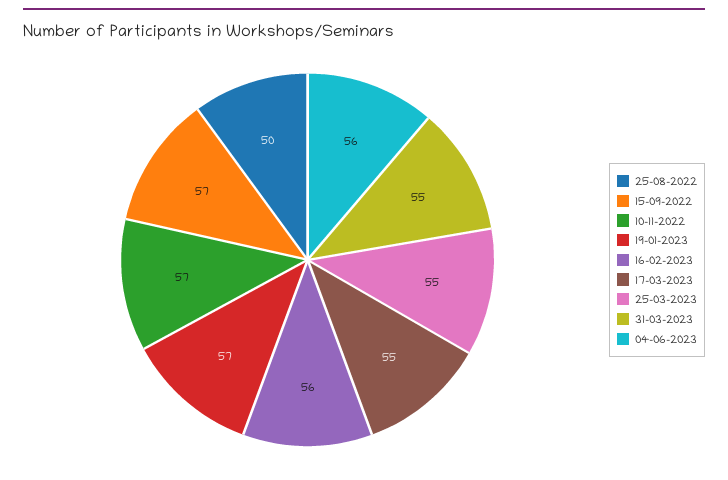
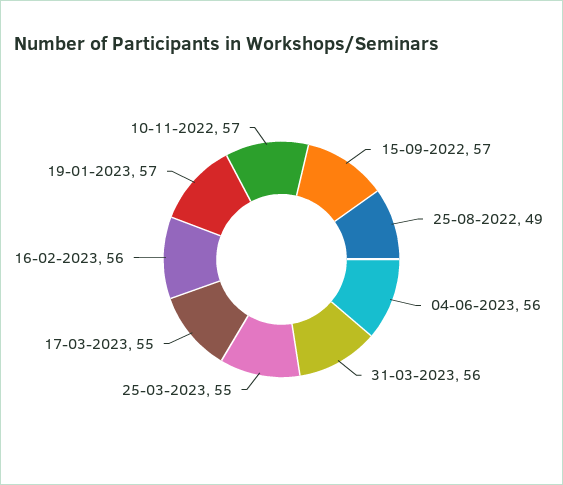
  {
-   "25-08-2022": 50,
+   "25-08-2022": 49,
    "15-09-2022": 57,
    "10-11-2022": 57,
    "19-01-2023": 57,
    "16-02-2023": 56,
    "17-03-2023": 55,
    "25-03-2023": 55,
-   "31-03-2023": 55,
+   "31-03-2023": 56,
    "04-06-2023": 56
  }

